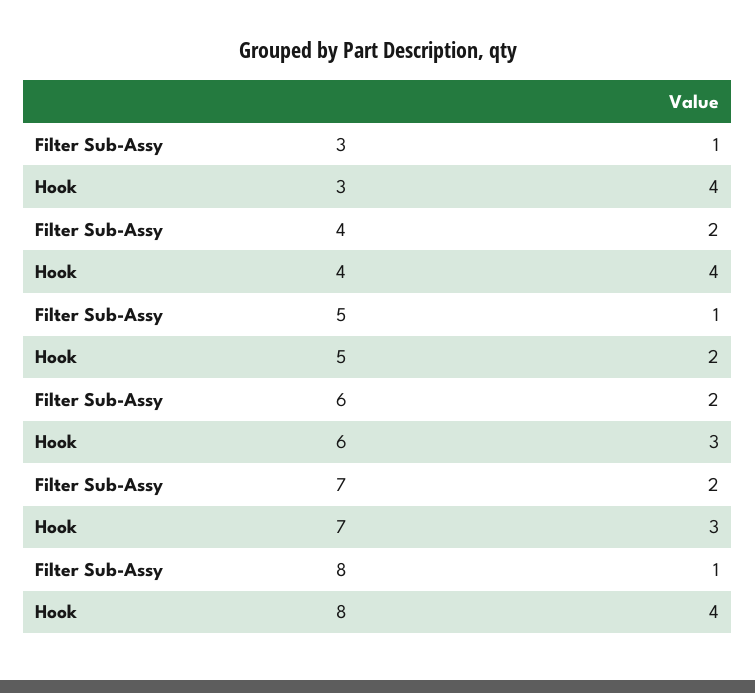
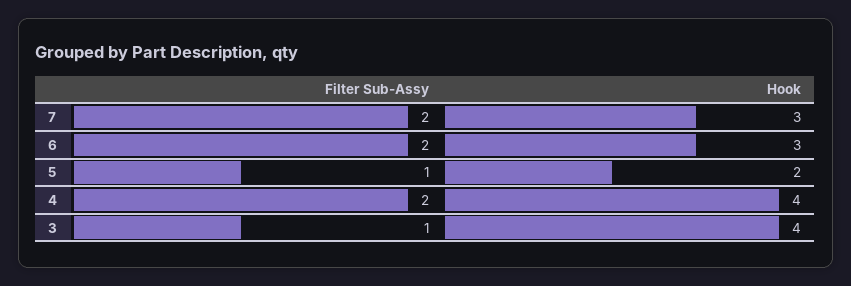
  {
    "Filter Sub-Assy": {
      "3": 1,
      "4": 2,
      "5": 1,
      "6": 2,
-     "7": 2,
+     "7": 2
-     "8": 1
    },
    "Hook": {
      "3": 4,
      "4": 4,
      "5": 2,
      "6": 3,
-     "7": 3,
+     "7": 3
-     "8": 4
    }
  }

